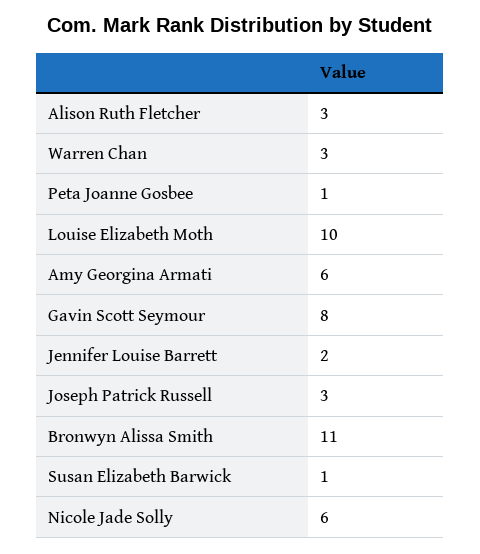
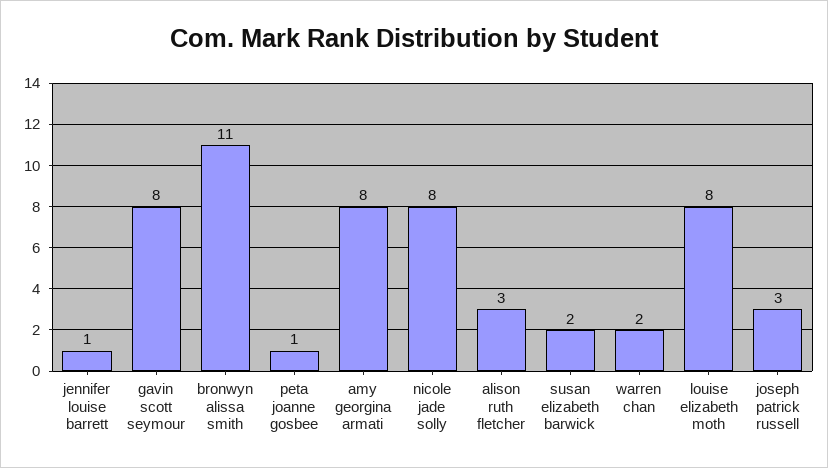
  {
    "Alison Ruth Fletcher": 3,
-   "Warren Chan": 3,
+   "Warren Chan": 2,
    "Peta Joanne Gosbee": 1,
-   "Louise Elizabeth Moth": 10,
+   "Louise Elizabeth Moth": 8,
-   "Amy Georgina Armati": 6,
+   "Amy Georgina Armati": 8,
    "Gavin Scott Seymour": 8,
-   "Jennifer Louise Barrett": 2,
+   "Jennifer Louise Barrett": 1,
    "Joseph Patrick Russell": 3,
    "Bronwyn Alissa Smith": 11,
-   "Susan Elizabeth Barwick": 1,
+   "Susan Elizabeth Barwick": 2,
-   "Nicole Jade Solly": 6
+   "Nicole Jade Solly": 8
  }

